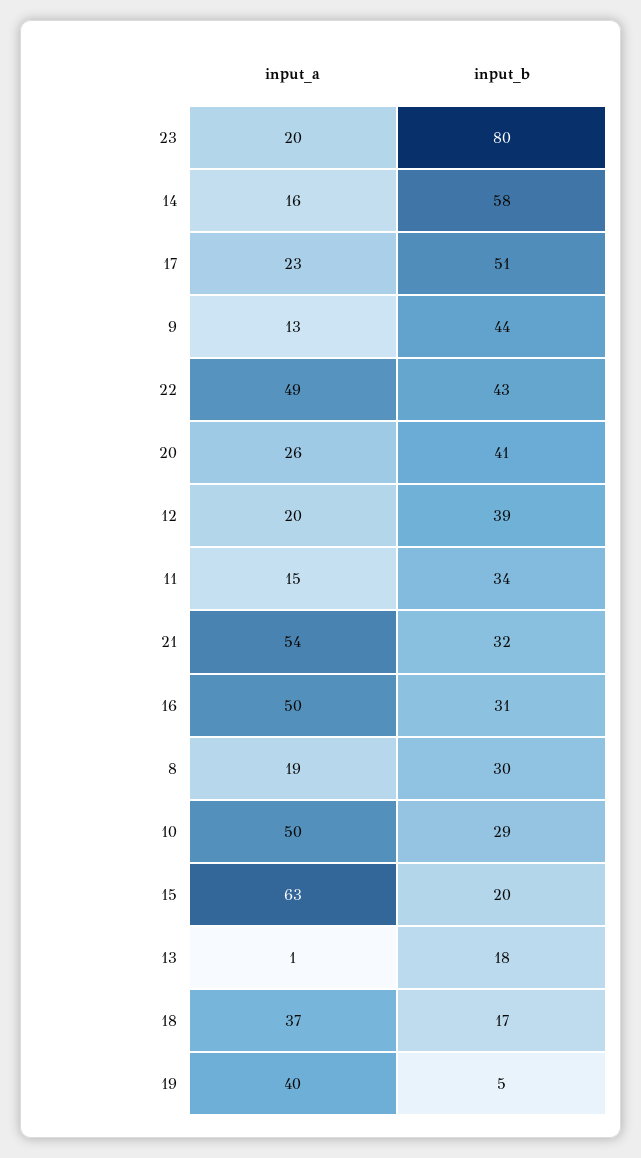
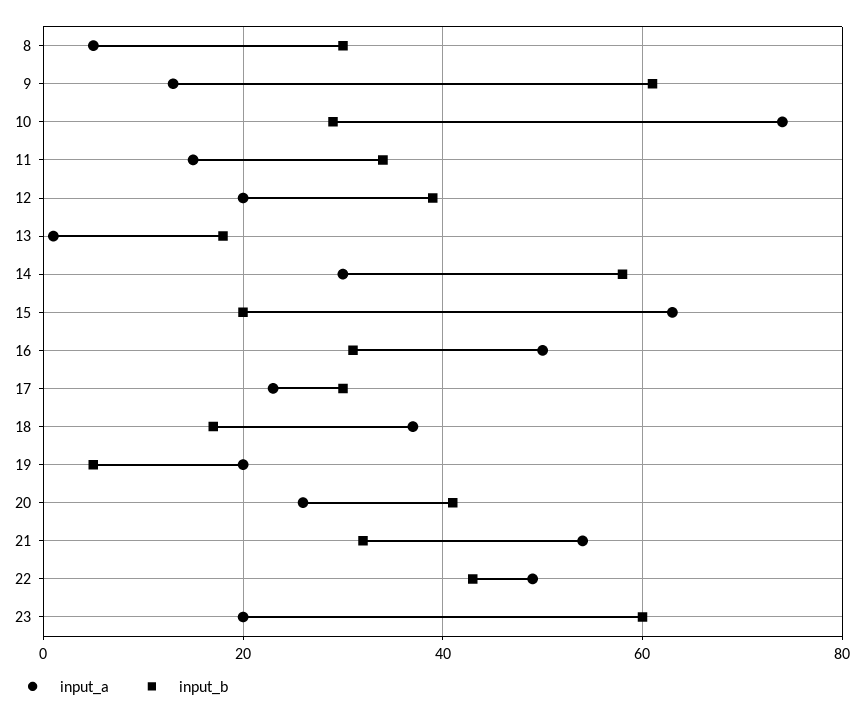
  {
    "input_a": {
      "23": 20,
-     "14": 16,
+     "14": 30,
      "17": 23,
      "9": 13,
      "22": 49,
      "20": 26,
      "12": 20,
      "11": 15,
      "21": 54,
      "16": 50,
-     "8": 19,
+     "8": 5,
-     "10": 50,
+     "10": 75,
      "15": 63,
      "13": 1,
      "18": 37,
-     "19": 40
+     "19": 20
    },
    "input_b": {
-     "23": 80,
+     "23": 60,
      "14": 58,
-     "17": 51,
+     "17": 30,
-     "9": 44,
+     "9": 60,
      "22": 43,
      "20": 41,
      "12": 39,
      "11": 34,
      "21": 32,
      "16": 31,
      "8": 30,
      "10": 29,
      "15": 20,
      "13": 18,
      "18": 17,
      "19": 5
    }
  }

